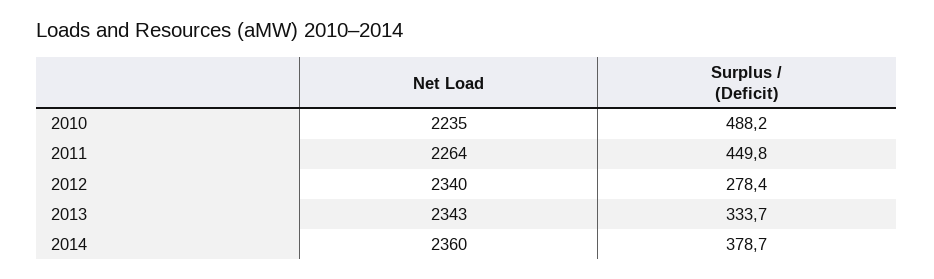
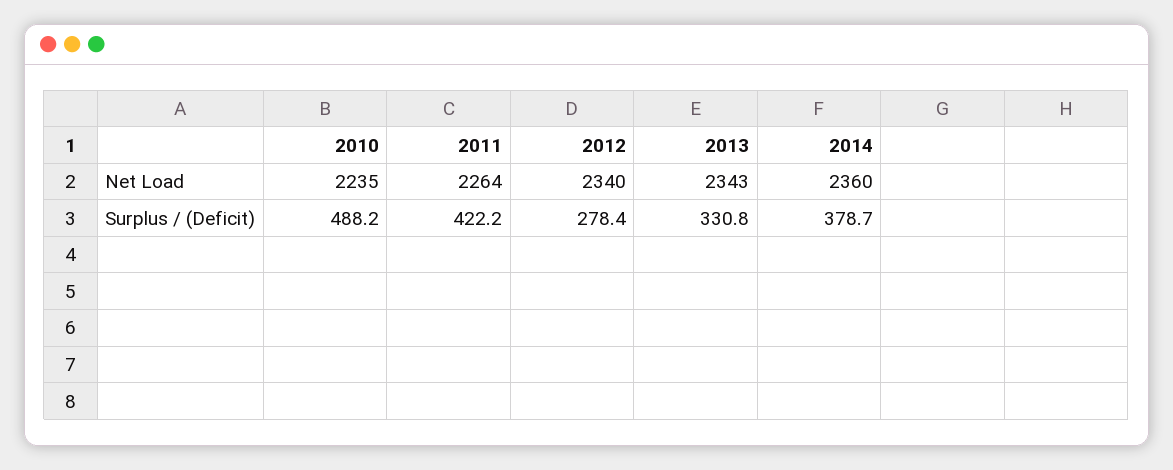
  {
    "Net Load": {
      "2010": 2235,
      "2011": 2264,
      "2012": 2340,
      "2013": 2343,
      "2014": 2360
    },
    "Surplus / (Deficit)": {
      "2010": 488.2,
-     "2011": 449.8,
+     "2011": 422.2,
      "2012": 278.4,
-     "2013": 333.7,
+     "2013": 330.8,
      "2014": 378.7
    }
  }

